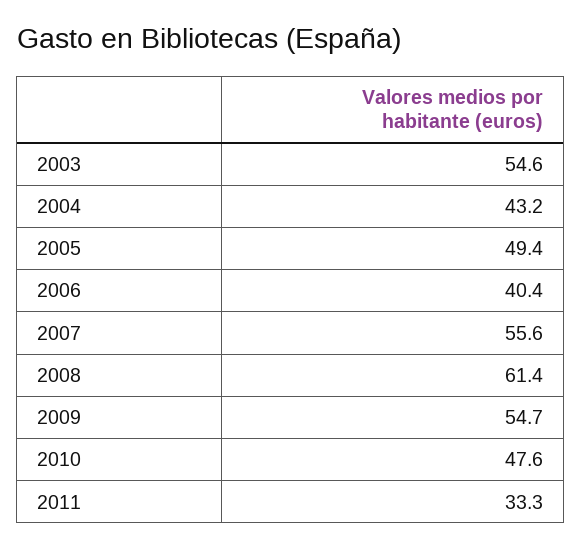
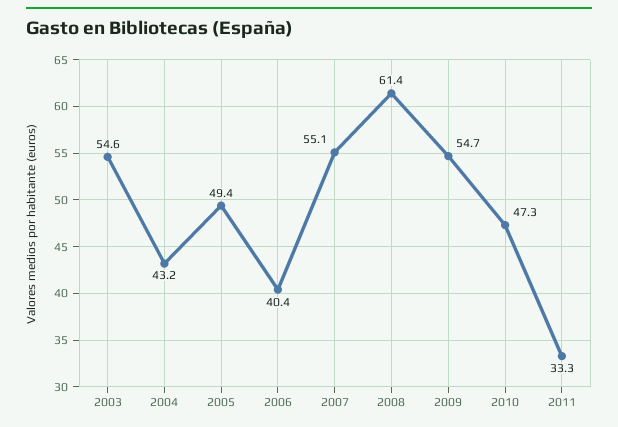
  {
    "2003": 54.6,
    "2004": 43.2,
    "2005": 49.4,
    "2006": 40.4,
-   "2007": 55.6,
+   "2007": 55.1,
    "2008": 61.4,
    "2009": 54.7,
-   "2010": 47.6,
+   "2010": 47.3,
    "2011": 33.3
  }

